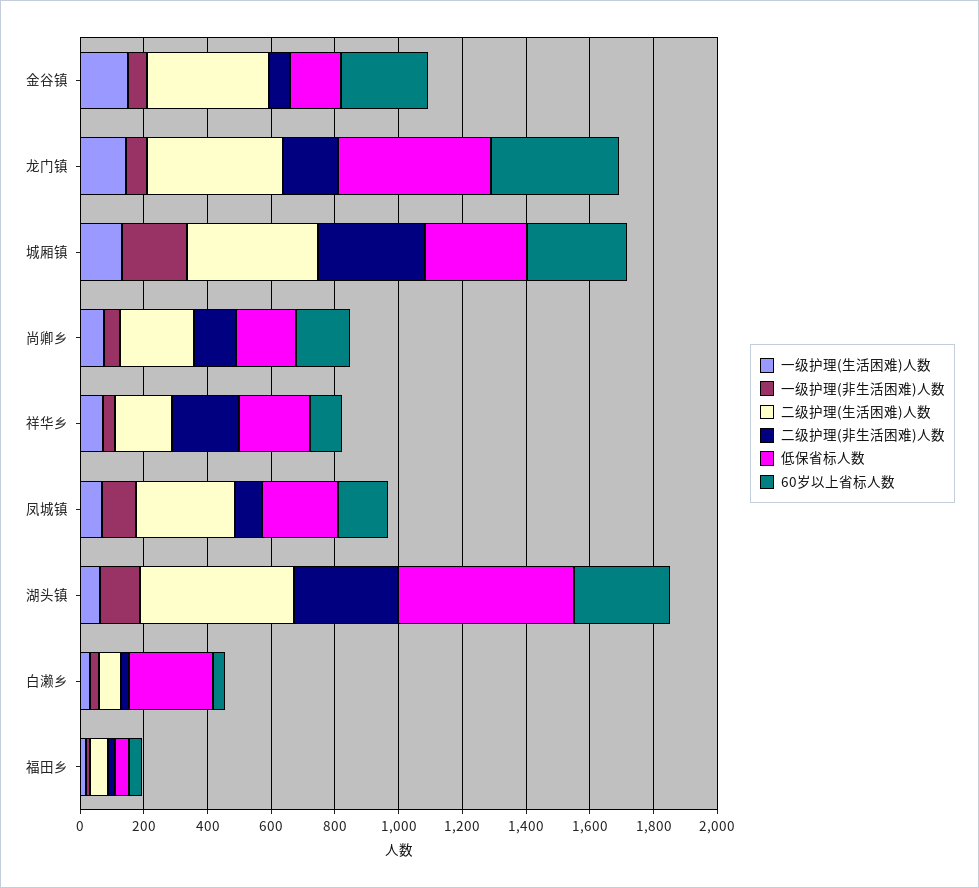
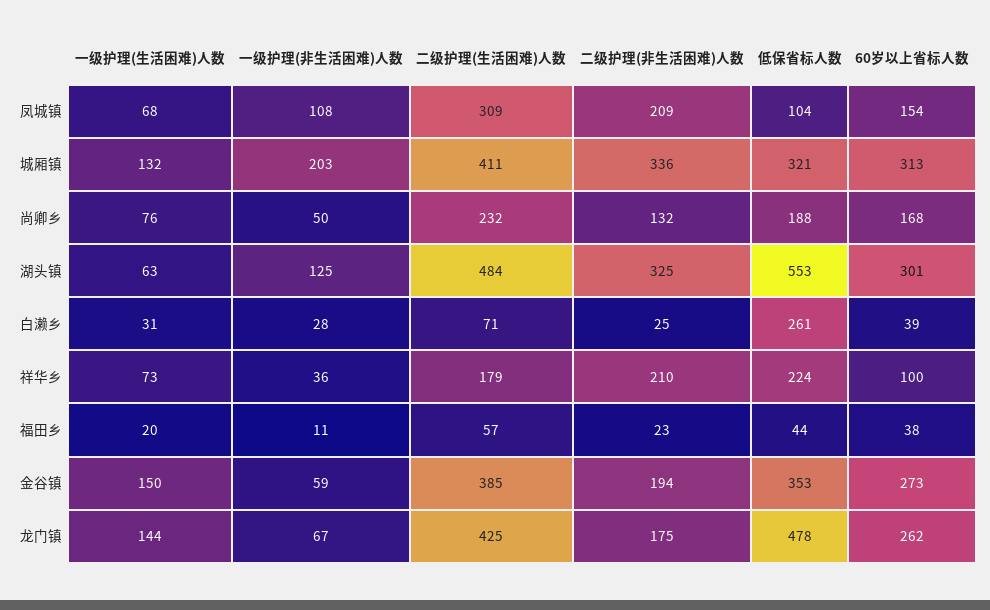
  {
    "一级护理(生活困难)人数": {
      "金谷镇": 150,
      "龙门镇": 144,
      "城厢镇": 132,
      "尚卿乡": 76,
      "祥华乡": 73,
      "凤城镇": 68,
      "湖头镇": 63,
      "白濑乡": 31,
      "福田乡": 20
    },
    "一级护理(非生活困难)人数": {
      "金谷镇": 59,
      "龙门镇": 67,
      "城厢镇": 203,
      "尚卿乡": 50,
      "祥华乡": 36,
      "凤城镇": 108,
      "湖头镇": 125,
      "白濑乡": 28,
      "福田乡": 11
    },
    "二级护理(生活困难)人数": {
      "金谷镇": 385,
      "龙门镇": 425,
      "城厢镇": 411,
      "尚卿乡": 232,
      "祥华乡": 179,
      "凤城镇": 309,
      "湖头镇": 484,
      "白濑乡": 71,
      "福田乡": 57
    },
    "二级护理(非生活困难)人数": {
-     "金谷镇": 50,
+     "金谷镇": 194,
      "龙门镇": 175,
      "城厢镇": 336,
      "尚卿乡": 132,
      "祥华乡": 210,
-     "凤城镇": 100,
+     "凤城镇": 209,
      "湖头镇": 325,
      "白濑乡": 25,
      "福田乡": 23
    },
    "低保省标人数": {
-     "金谷镇": 150,
+     "金谷镇": 353,
      "龙门镇": 478,
      "城厢镇": 321,
      "尚卿乡": 188,
      "祥华乡": 224,
-     "凤城镇": 250,
+     "凤城镇": 104,
      "湖头镇": 553,
      "白濑乡": 261,
      "福田乡": 44
    },
    "60岁以上省标人数": {
      "金谷镇": 273,
-     "龙门镇": 400,
+     "龙门镇": 262,
      "城厢镇": 313,
      "尚卿乡": 168,
      "祥华乡": 100,
      "凤城镇": 154,
      "湖头镇": 301,
      "白濑乡": 39,
      "福田乡": 38
    }
  }

